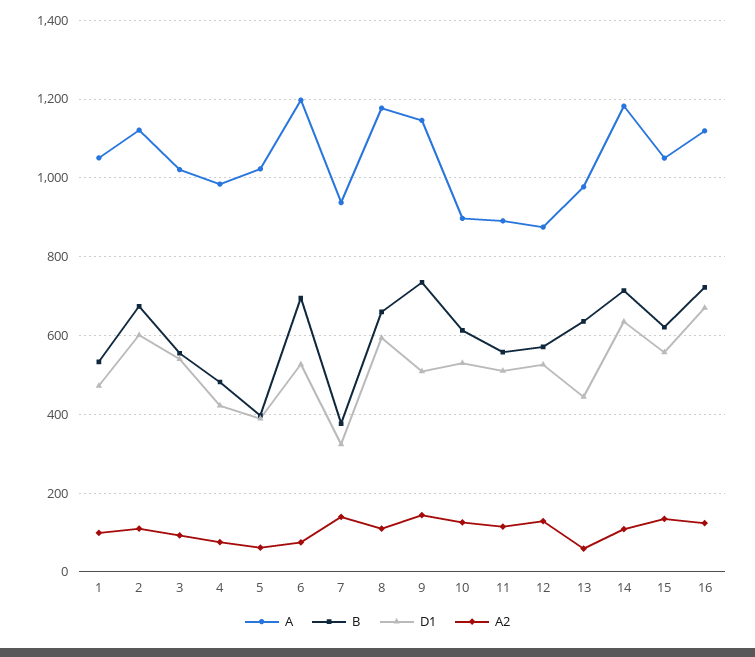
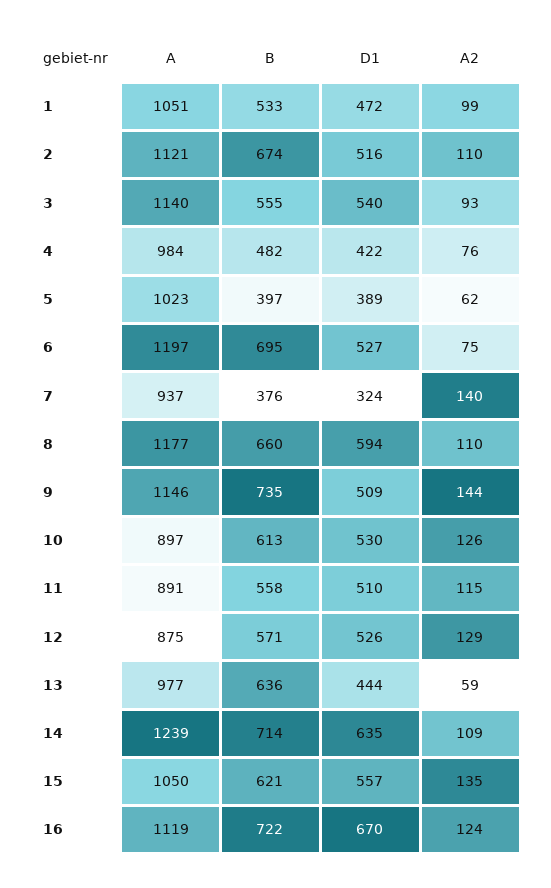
  {
    "A": {
      "1": 1051,
      "2": 1121,
-     "3": 1020,
+     "3": 1140,
      "4": 984,
      "5": 1023,
      "6": 1197,
      "7": 937,
      "8": 1177,
      "9": 1146,
      "10": 897,
      "11": 891,
      "12": 875,
      "13": 977,
-     "14": 1180,
+     "14": 1239,
      "15": 1050,
      "16": 1119
    },
    "B": {
      "1": 533,
      "2": 674,
      "3": 555,
      "4": 482,
      "5": 397,
      "6": 695,
      "7": 376,
      "8": 660,
      "9": 735,
      "10": 613,
      "11": 558,
      "12": 571,
      "13": 636,
      "14": 714,
      "15": 621,
      "16": 722
    },
    "D1": {
      "1": 472,
-     "2": 600,
+     "2": 516,
      "3": 540,
      "4": 422,
      "5": 389,
      "6": 527,
      "7": 324,
      "8": 594,
      "9": 509,
      "10": 530,
      "11": 510,
      "12": 526,
      "13": 444,
      "14": 635,
      "15": 557,
      "16": 670
    },
    "A2": {
      "1": 99,
      "2": 110,
      "3": 93,
      "4": 76,
      "5": 62,
      "6": 75,
      "7": 140,
      "8": 110,
      "9": 144,
      "10": 126,
      "11": 115,
      "12": 129,
      "13": 59,
      "14": 109,
      "15": 135,
      "16": 124
    }
  }

